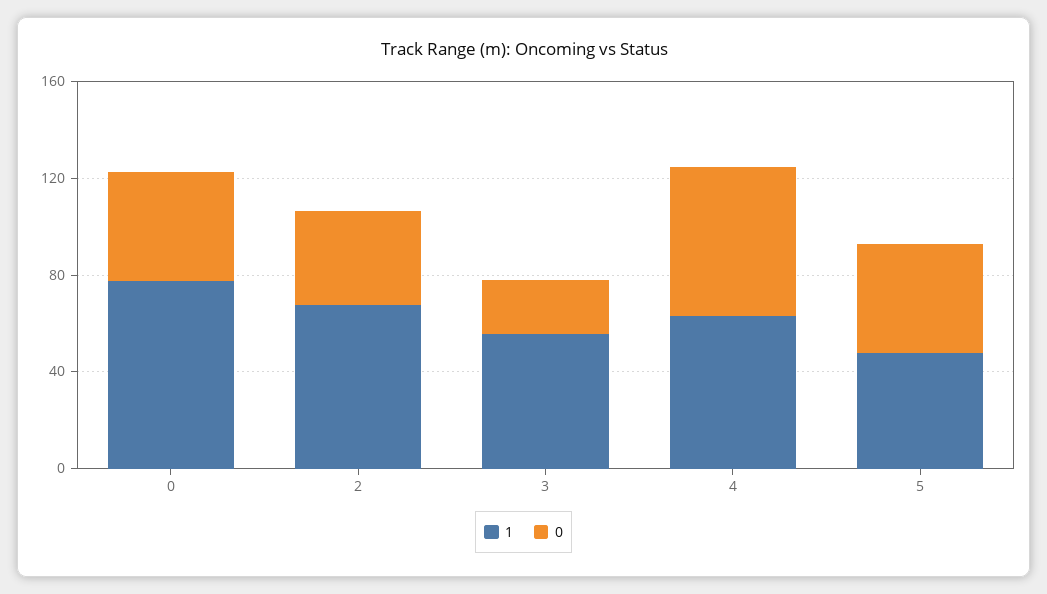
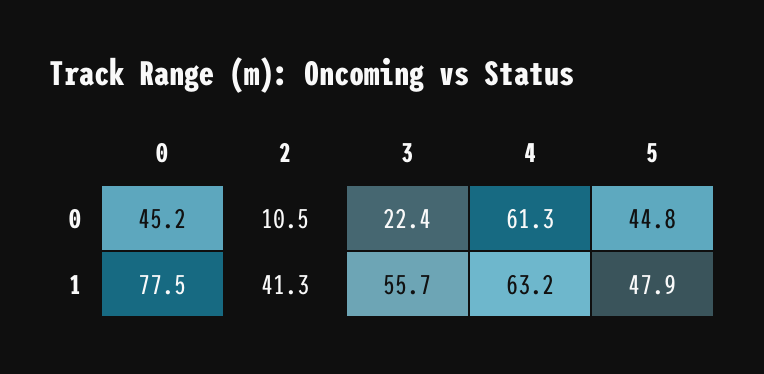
  {
    "1": {
      "0": 77.5,
-     "2": 70,
+     "2": 41.3,
      "3": 55.7,
      "4": 63.2,
      "5": 47.9
    },
    "0": {
      "0": 45.2,
-     "2": 40,
+     "2": 10.5,
      "3": 22.4,
      "4": 61.3,
      "5": 44.8
    }
  }

